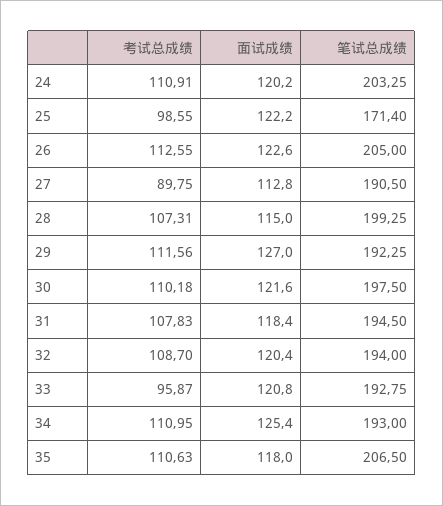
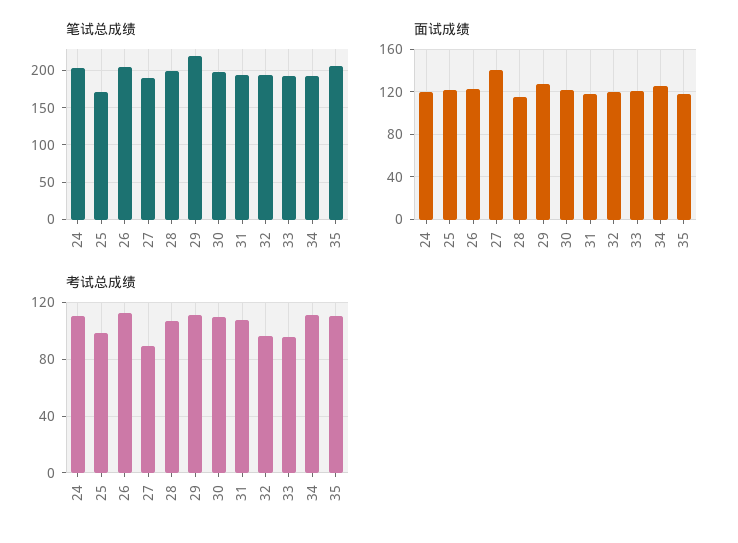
  {
    "考试总成绩": {
      "24": 110.91,
      "25": 98.55,
      "26": 112.55,
      "27": 89.75,
      "28": 107.31,
      "29": 111.56,
      "30": 110.18,
      "31": 107.83,
-     "32": 108.7,
+     "32": 95,
      "33": 95.87,
      "34": 110.95,
      "35": 110.63
    },
    "面试成绩": {
      "24": 120.2,
      "25": 122.2,
      "26": 122.6,
-     "27": 112.8,
+     "27": 140,
      "28": 115,
      "29": 127,
      "30": 121.6,
      "31": 118.4,
      "32": 120.4,
      "33": 120.8,
      "34": 125.4,
      "35": 118
    },
    "笔试总成绩": {
      "24": 203.25,
      "25": 171.4,
      "26": 205,
      "27": 190.5,
      "28": 199.25,
-     "29": 192.25,
+     "29": 220,
      "30": 197.5,
      "31": 194.5,
      "32": 194,
      "33": 192.75,
      "34": 193,
      "35": 206.5
    }
  }

